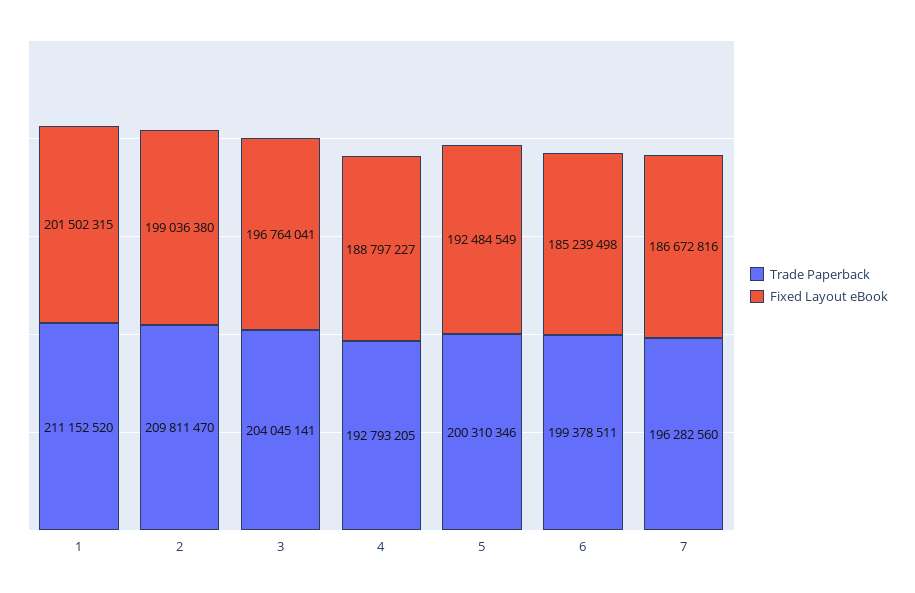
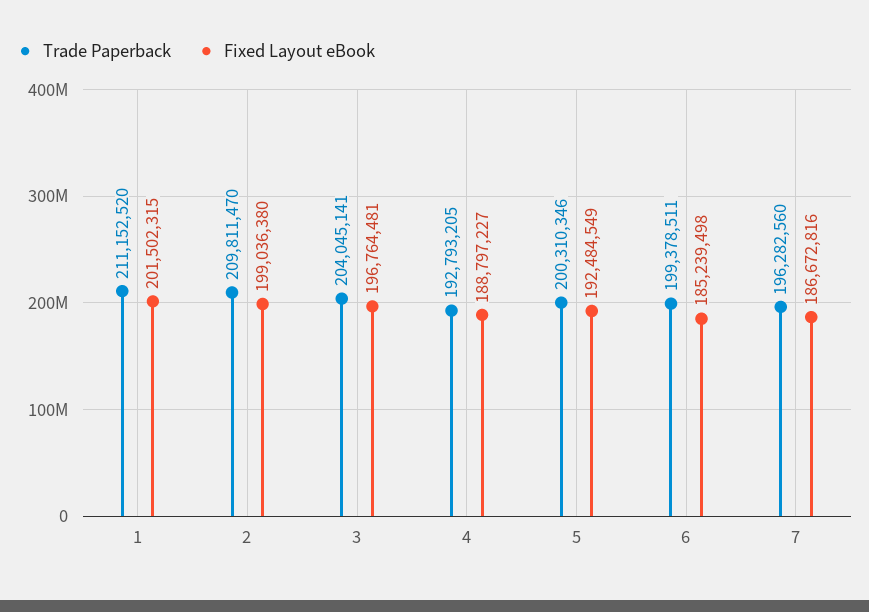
  {
    "Trade Paperback": {
      "1": 211152520,
      "2": 209811470,
      "3": 204045141,
      "4": 192793205,
      "5": 200310346,
      "6": 199378511,
      "7": 196282560
    },
    "Fixed Layout eBook": {
      "1": 201502315,
      "2": 199036380,
-     "3": 196764041,
+     "3": 196764481,
      "4": 188797227,
      "5": 192484549,
      "6": 185239498,
      "7": 186672816
    }
  }

